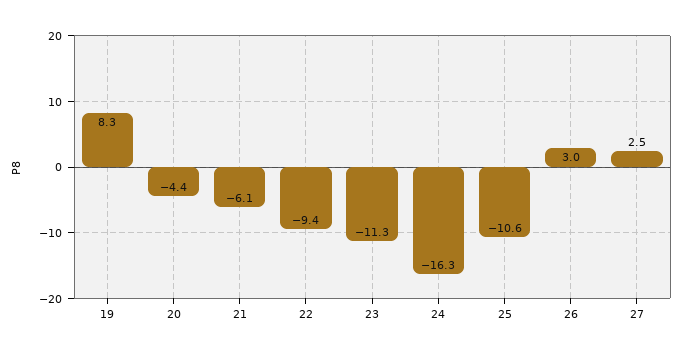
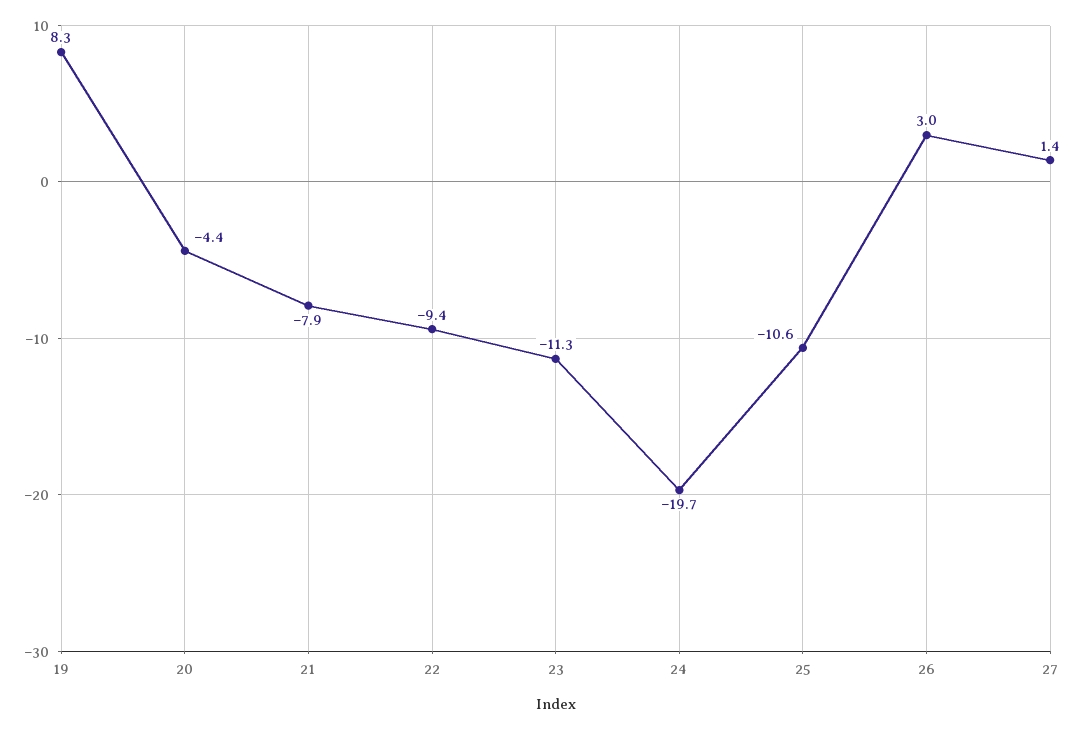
  {
    "19": 8.3,
    "20": -4.4,
-   "21": -6.1,
+   "21": -7.9,
    "22": -9.4,
    "23": -11.3,
-   "24": -16.3,
+   "24": -19.7,
    "25": -10.6,
    "26": 3,
-   "27": 2.5
+   "27": 1.4
  }

